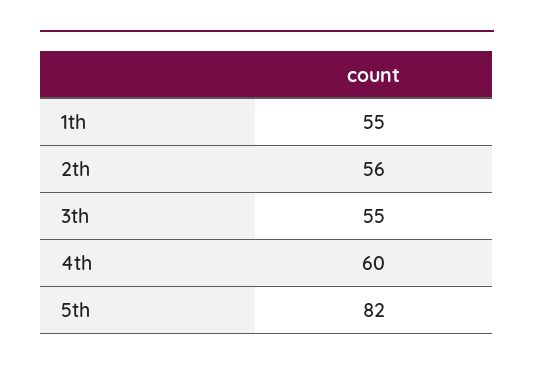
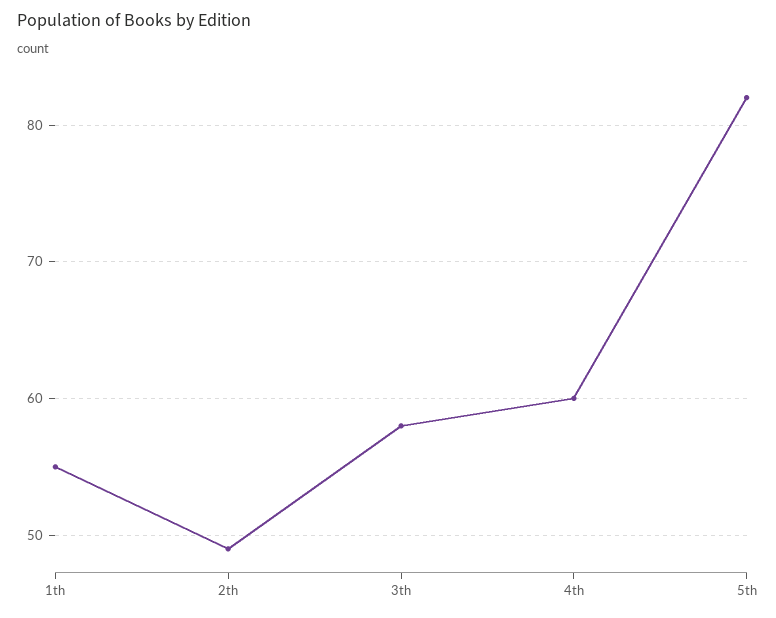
  {
    "1th": 55,
-   "2th": 56,
+   "2th": 49,
-   "3th": 55,
+   "3th": 58,
    "4th": 60,
    "5th": 82
  }

